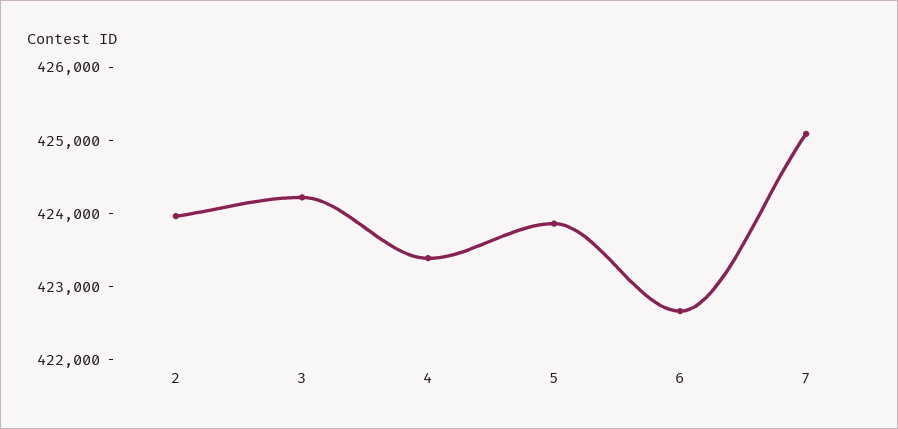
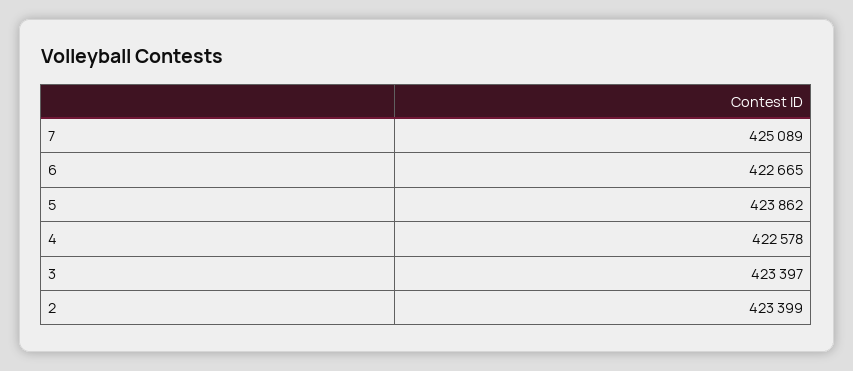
  {
-   "2": 424000,
+   "2": 423399,
-   "3": 424200,
+   "3": 423397,
-   "4": 423400,
+   "4": 422578,
    "5": 423862,
    "6": 422665,
    "7": 425089
  }

